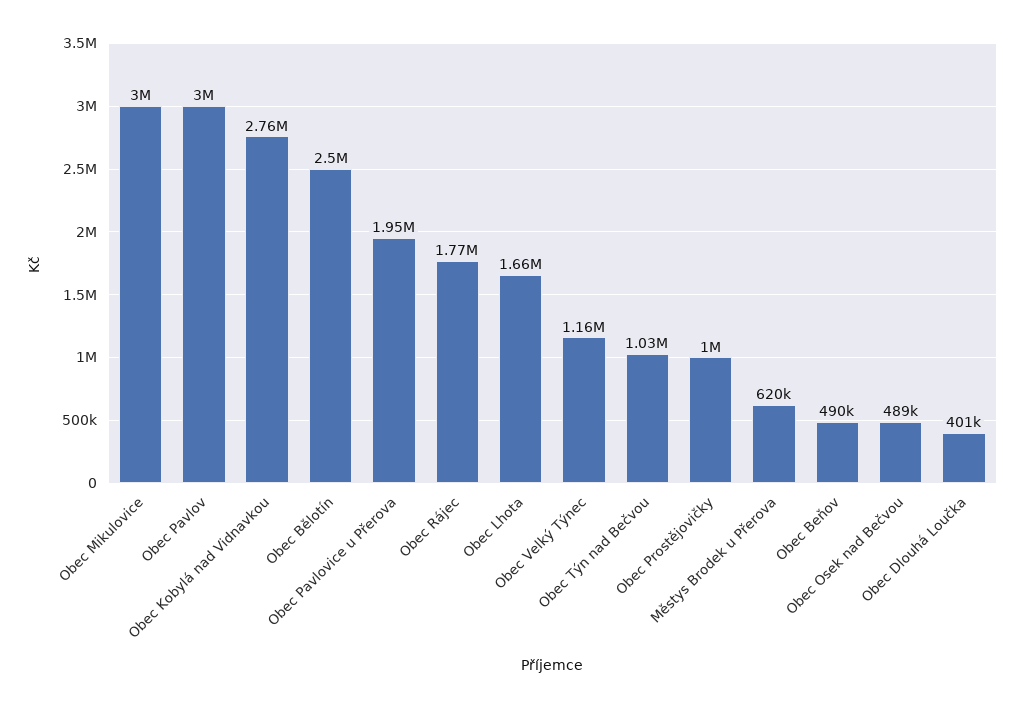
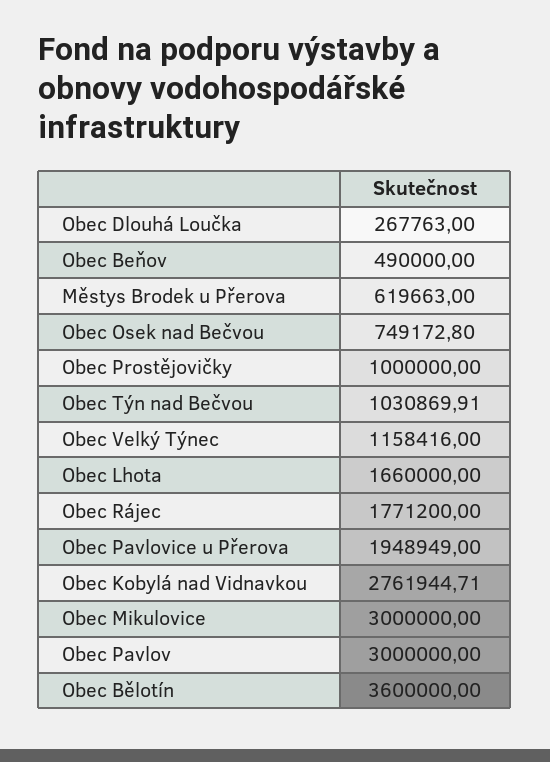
  {
    "Obec Mikulovice": 3000000,
    "Obec Pavlov": 3000000,
    "Obec Kobylá nad Vidnavkou": 2761944.71,
-   "Obec Bělotín": 2500000,
+   "Obec Bělotín": 3600000,
    "Obec Pavlovice u Přerova": 1948949,
    "Obec Rájec": 1771200,
    "Obec Lhota": 1660000,
    "Obec Velký Týnec": 1158416,
    "Obec Týn nad Bečvou": 1030869.91,
    "Obec Prostějovičky": 1000000,
    "Městys Brodek u Přerova": 619663,
    "Obec Beňov": 490000,
-   "Obec Osek nad Bečvou": 489000,
+   "Obec Osek nad Bečvou": 749172.8,
-   "Obec Dlouhá Loučka": 401000
+   "Obec Dlouhá Loučka": 267763
  }

